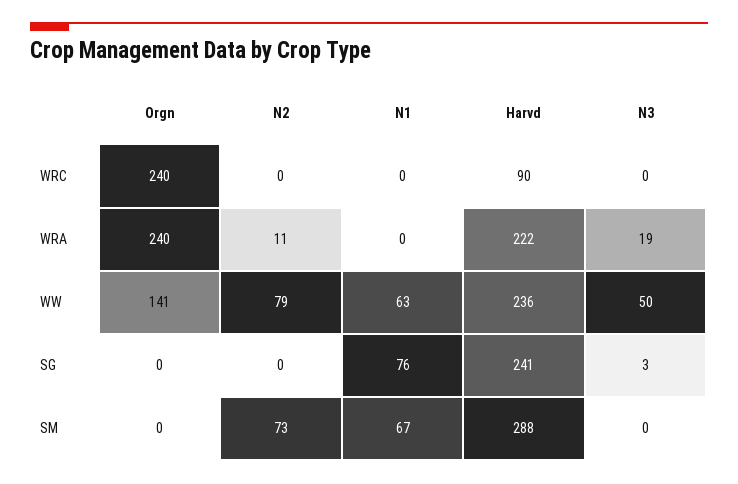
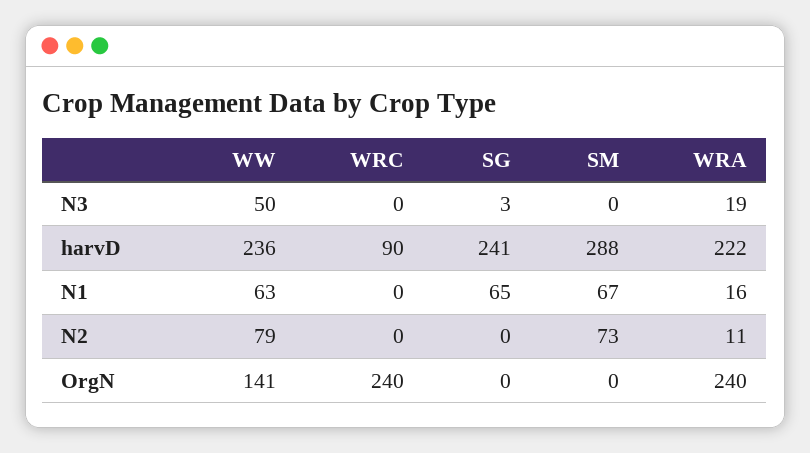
  {
    "Orgn": {
      "WRC": 240,
      "WRA": 240,
      "WW": 141,
      "SG": 0,
      "SM": 0
    },
    "N2": {
      "WRC": 0,
      "WRA": 11,
      "WW": 79,
      "SG": 0,
      "SM": 73
    },
    "N1": {
      "WRC": 0,
-     "WRA": 0,
+     "WRA": 16,
      "WW": 63,
-     "SG": 76,
+     "SG": 65,
      "SM": 67
    },
    "Harvd": {
      "WRC": 90,
      "WRA": 222,
      "WW": 236,
      "SG": 241,
      "SM": 288
    },
    "N3": {
      "WRC": 0,
      "WRA": 19,
      "WW": 50,
      "SG": 3,
      "SM": 0
    }
  }

